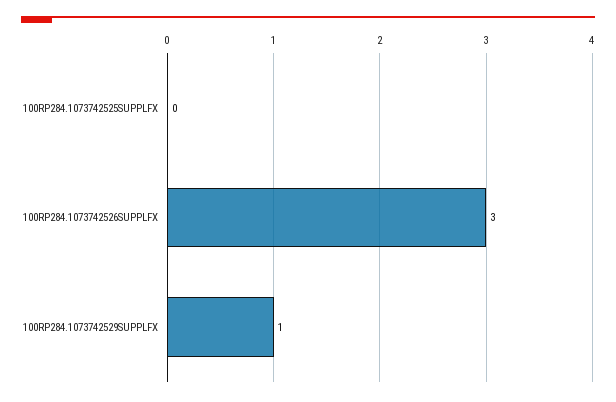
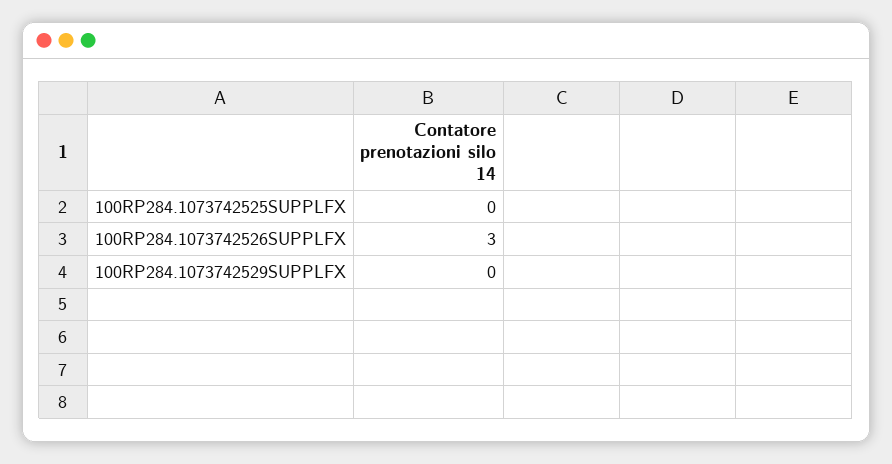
  {
    "100RP284.1073742525SUPPLFX": 0,
    "100RP284.1073742526SUPPLFX": 3,
-   "100RP284.1073742529SUPPLFX": 1
+   "100RP284.1073742529SUPPLFX": 0
  }

